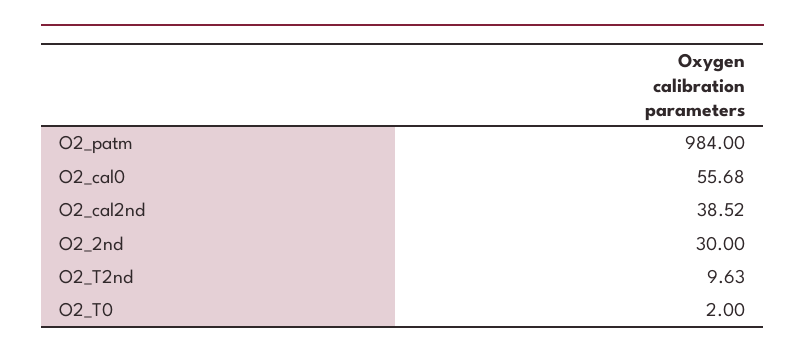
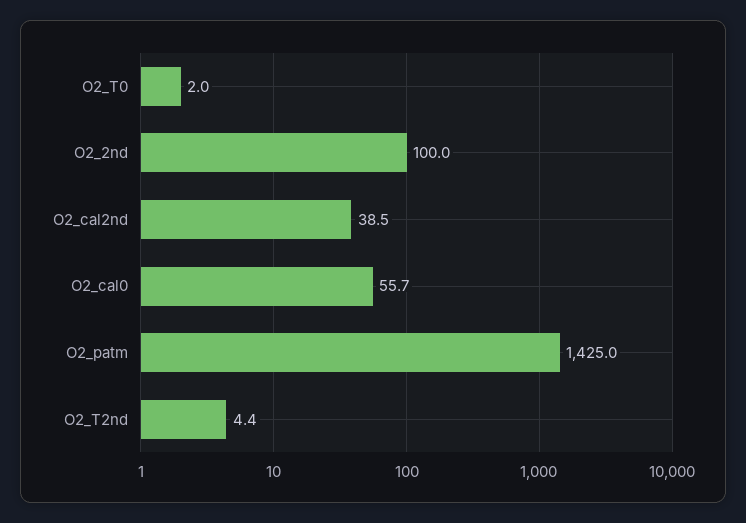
  {
-   "O2_patm": 984,
+   "O2_patm": 1425,
    "O2_cal0": 55.68,
    "O2_cal2nd": 38.52,
-   "O2_2nd": 30,
+   "O2_2nd": 100,
-   "O2_T2nd": 9.63,
+   "O2_T2nd": 4.4,
    "O2_T0": 2
  }

